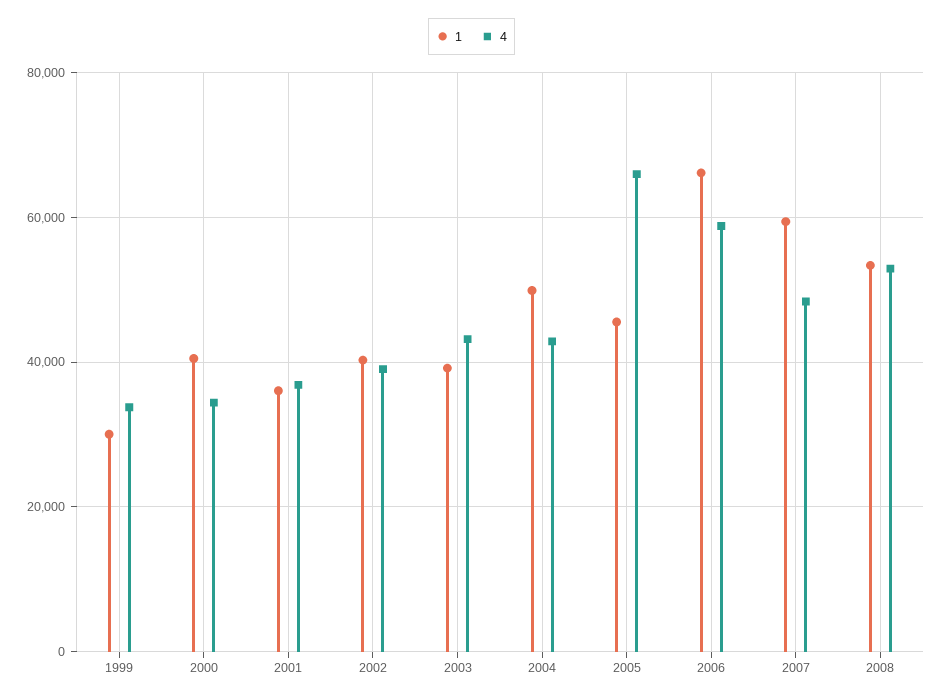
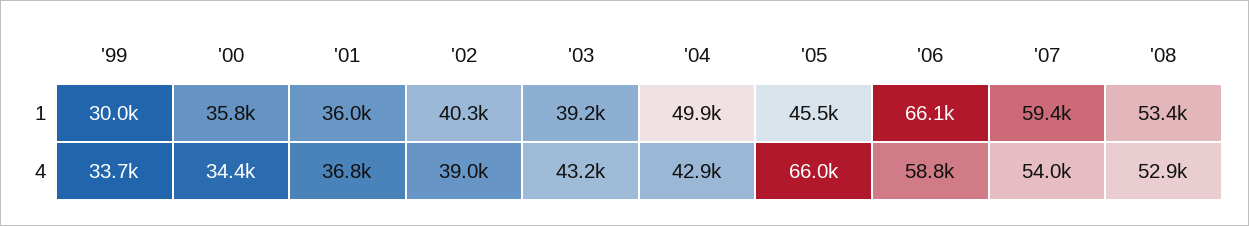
  {
    "1": {
      "1999": 30000,
-     "2000": 40000,
+     "2000": 35800,
      "2001": 36000,
      "2002": 40300,
      "2003": 39200,
      "2004": 49900,
      "2005": 45500,
      "2006": 66100,
      "2007": 59400,
      "2008": 53400
    },
    "4": {
      "1999": 33700,
      "2000": 34400,
      "2001": 36800,
      "2002": 39000,
      "2003": 43200,
      "2004": 42900,
      "2005": 66000,
      "2006": 58800,
-     "2007": 48000,
+     "2007": 54000,
      "2008": 52900
    }
  }

